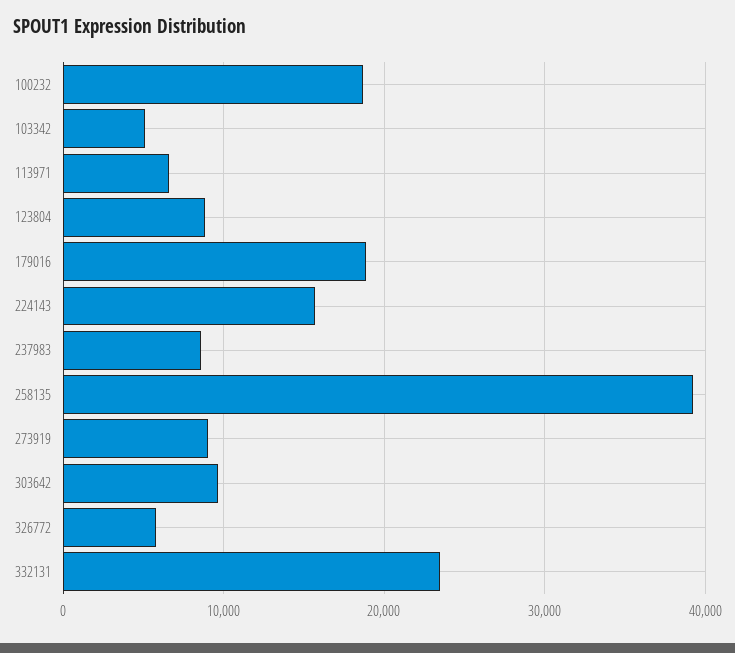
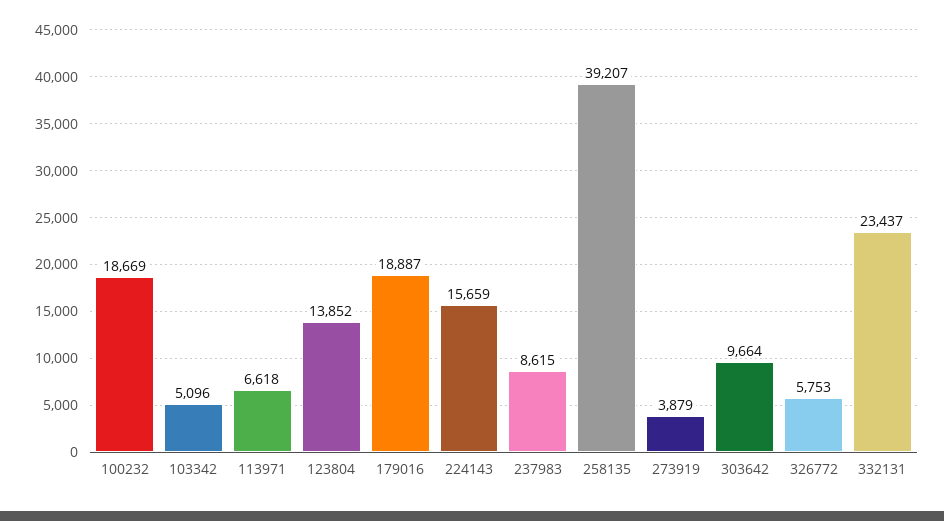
  {
    "100232": 18669,
    "103342": 5096,
    "113971": 6618,
-   "123804": 9000,
+   "123804": 13852,
    "179016": 18887,
    "224143": 15659,
    "237983": 8615,
    "258135": 39207,
-   "273919": 9000,
+   "273919": 3879,
    "303642": 9664,
    "326772": 5753,
    "332131": 23437
  }

